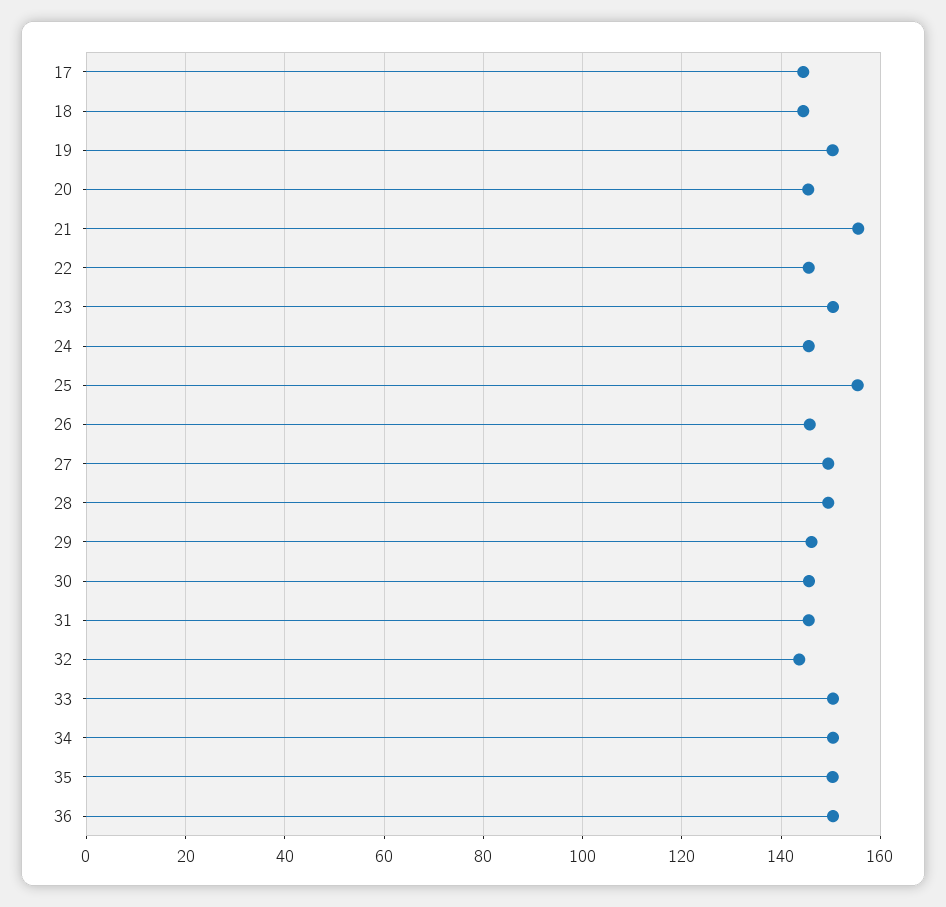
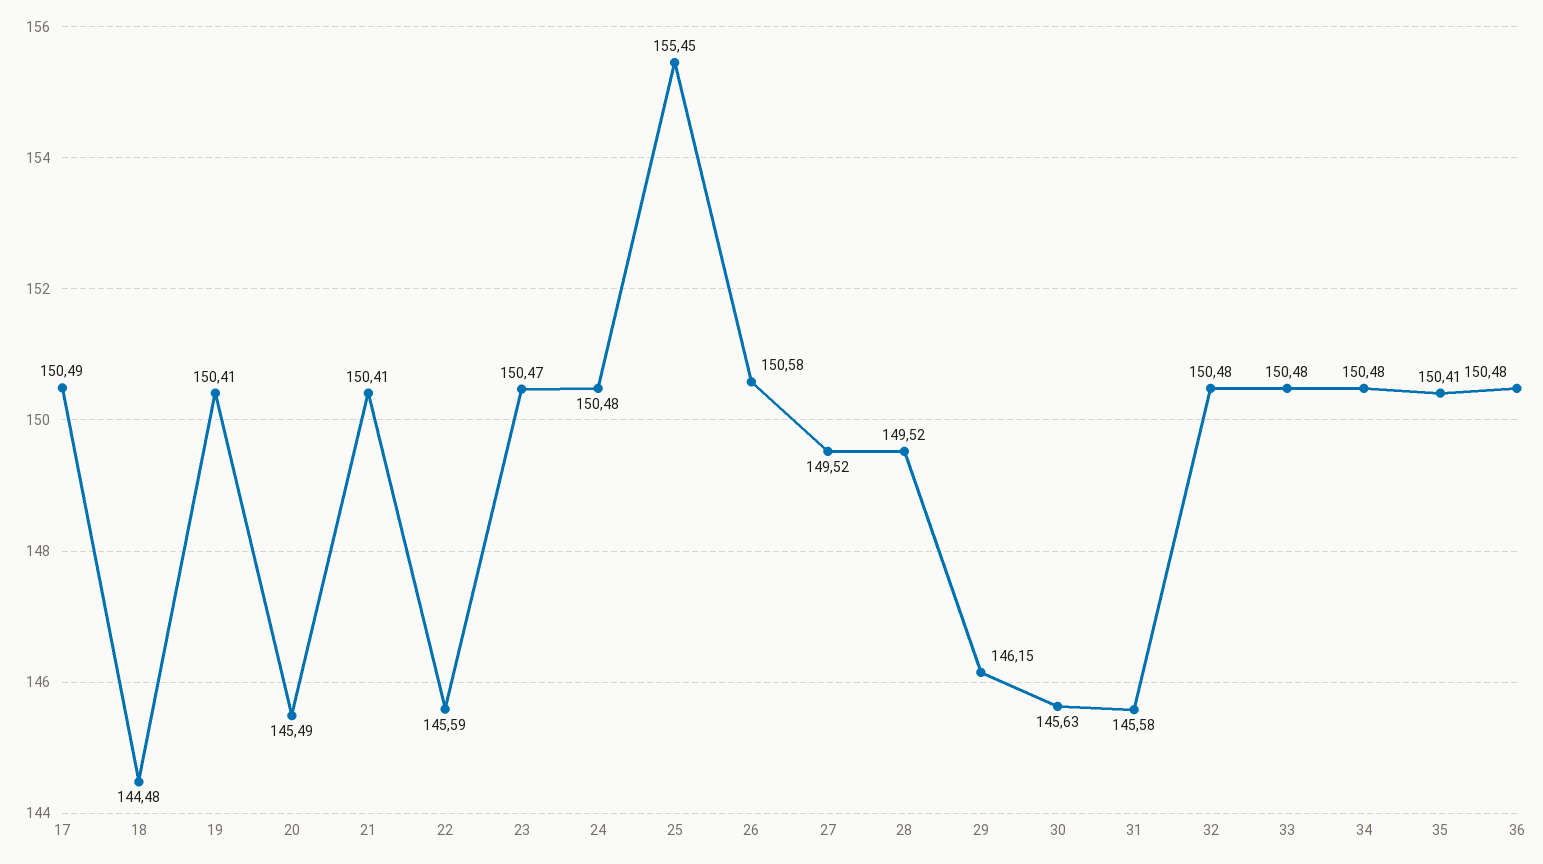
  {
-   "17": 144,
+   "17": 150.49,
    "18": 144.48,
    "19": 150.41,
    "20": 145.49,
-   "21": 156,
+   "21": 150.41,
    "22": 145.59,
    "23": 150.47,
-   "24": 146,
+   "24": 150.48,
    "25": 155.45,
-   "26": 146,
+   "26": 150.58,
    "27": 149.52,
    "28": 149.52,
    "29": 146.15,
    "30": 145.63,
    "31": 145.58,
-   "32": 144,
+   "32": 150.48,
    "33": 150.48,
    "34": 150.48,
    "35": 150.41,
    "36": 150.48
  }

